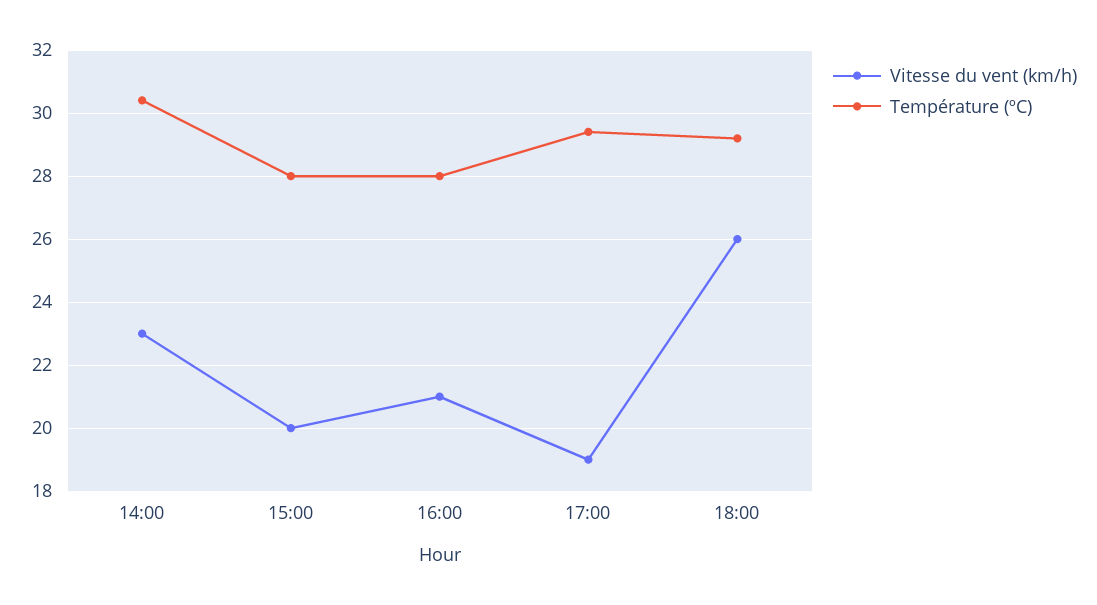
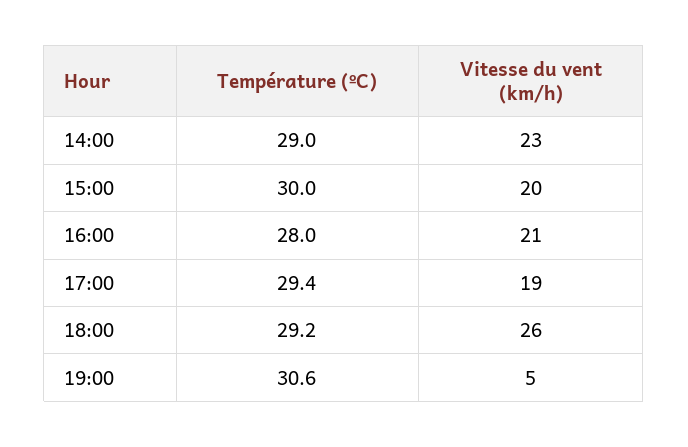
  {
    "Vitesse du vent (km/h)": {
      "14:00": 23,
      "15:00": 20,
      "16:00": 21,
      "17:00": 19,
-     "18:00": 26
+     "18:00": 26,
+     "19:00": 5
    },
    "Température (ºC)": {
-     "14:00": 30.5,
+     "14:00": 29,
-     "15:00": 28,
+     "15:00": 30,
      "16:00": 28,
      "17:00": 29.4,
-     "18:00": 29.2
+     "18:00": 29.2,
+     "19:00": 30.6
    }
  }

